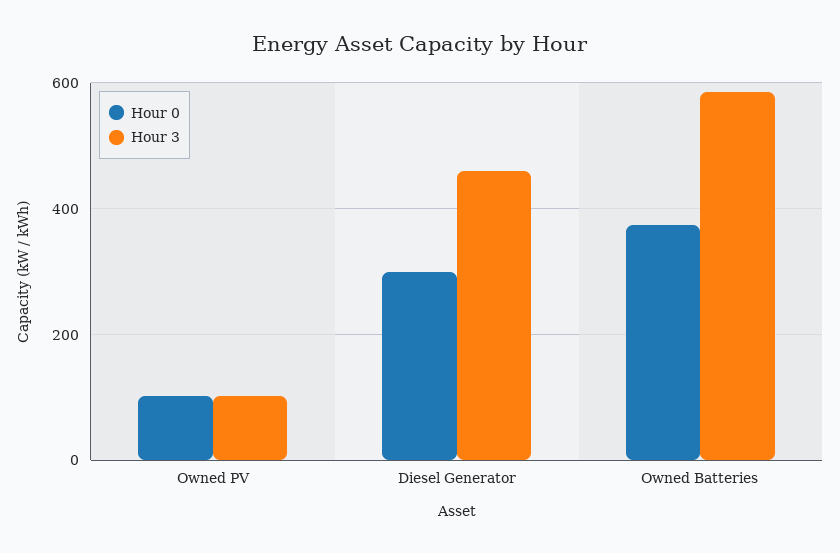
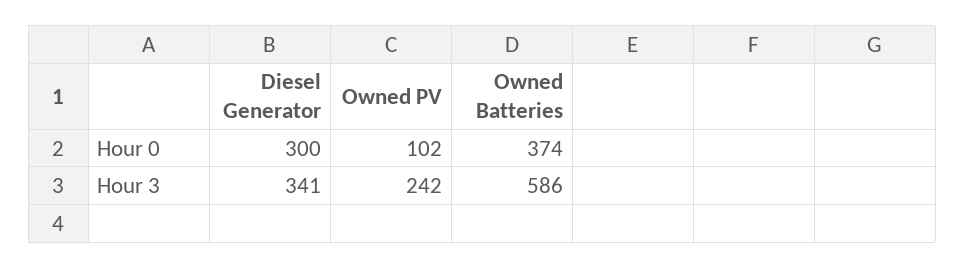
  {
    "Hour 0": {
      "Owned PV": 102,
      "Diesel Generator": 300,
      "Owned Batteries": 374
    },
    "Hour 3": {
-     "Owned PV": 100,
+     "Owned PV": 242,
-     "Diesel Generator": 460,
+     "Diesel Generator": 341,
      "Owned Batteries": 586
    }
  }

